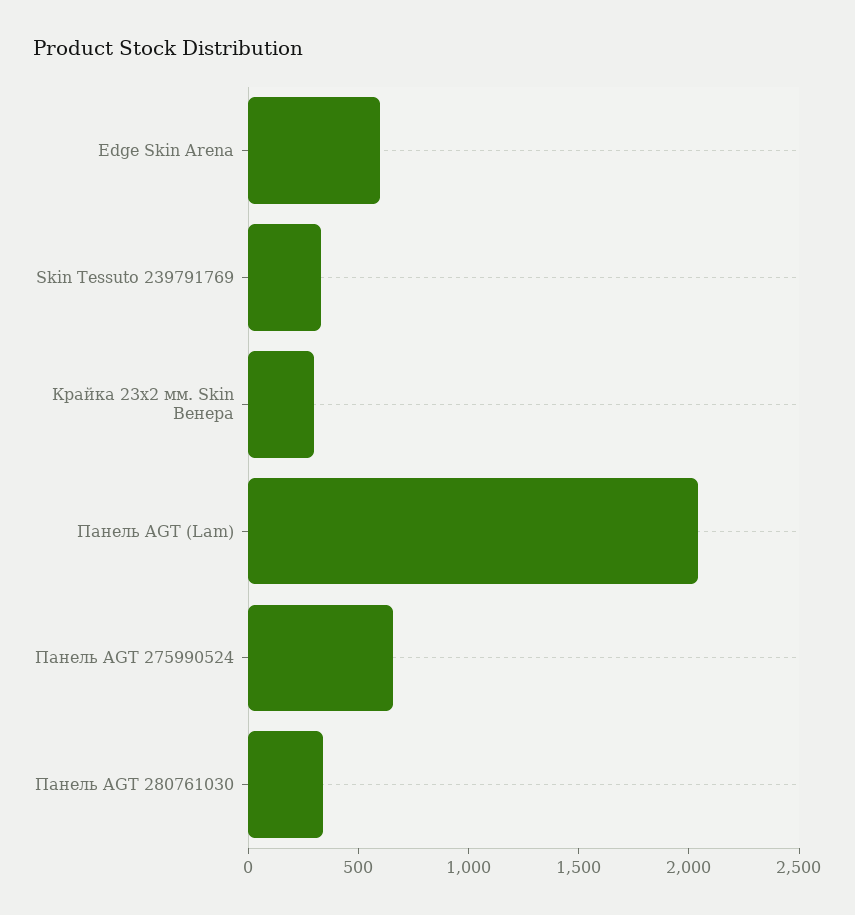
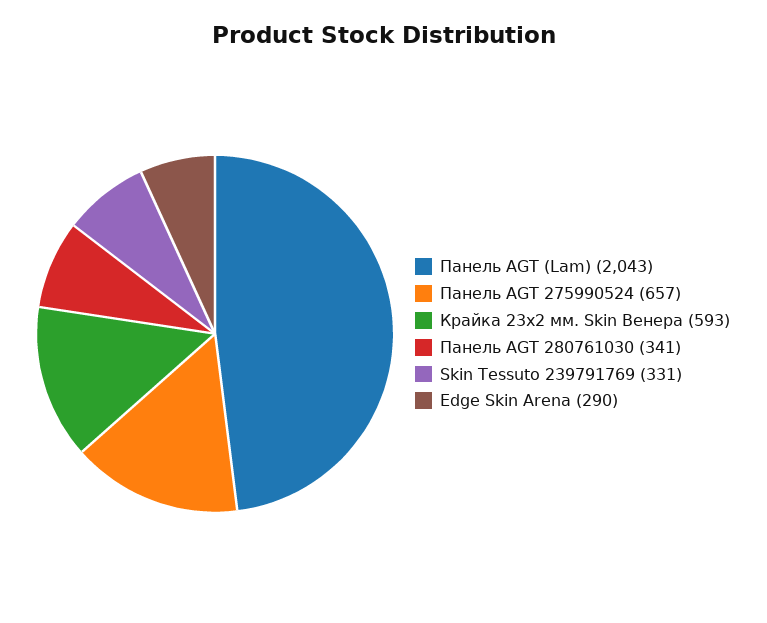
  {
-   "Edge Skin Arena": 600,
+   "Edge Skin Arena": 290,
    "Skin Tessuto 239791769": 331,
-   "Крайка 23x2 мм. Skin Венера": 300,
+   "Крайка 23x2 мм. Skin Венера": 593,
    "Панель AGT (Lam)": 2043,
    "Панель AGT 275990524": 657,
    "Панель AGT 280761030": 341
  }

